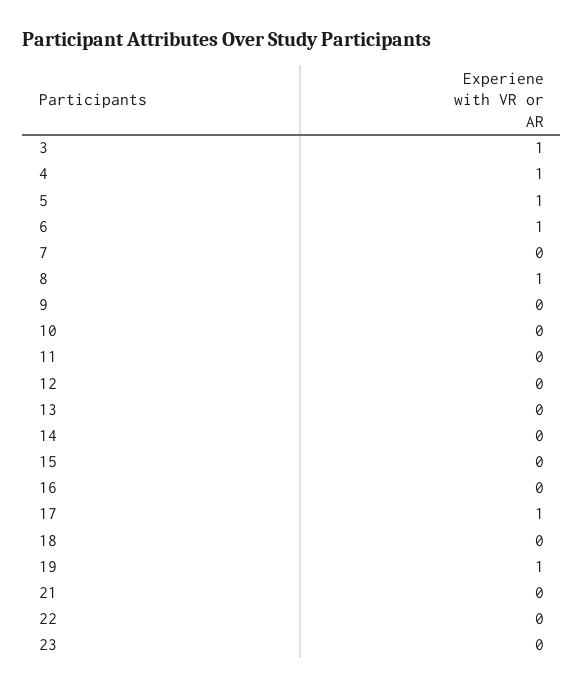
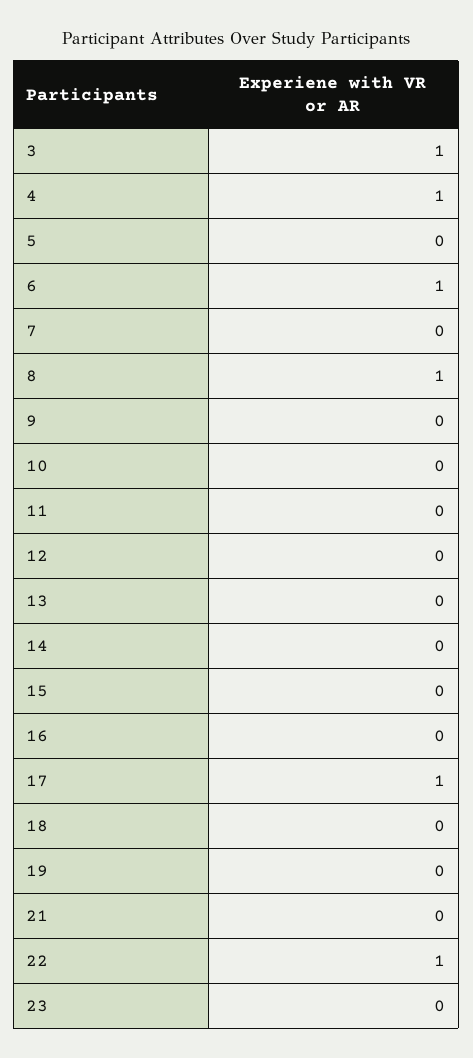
  {
    "3": 1,
    "4": 1,
-   "5": 1,
+   "5": 0,
    "6": 1,
    "7": 0,
    "8": 1,
    "9": 0,
    "10": 0,
    "11": 0,
    "12": 0,
    "13": 0,
    "14": 0,
    "15": 0,
    "16": 0,
    "17": 1,
    "18": 0,
-   "19": 1,
+   "19": 0,
    "21": 0,
-   "22": 0,
+   "22": 1,
    "23": 0
  }

